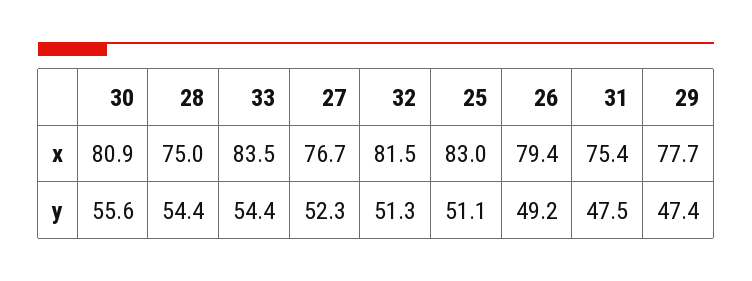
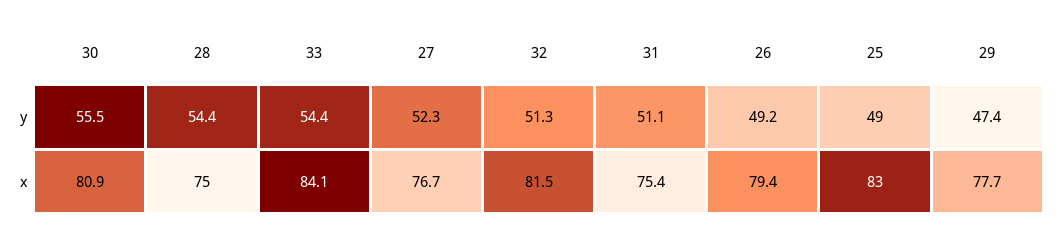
  {
    "30": {
      "x": 80.9,
-     "y": 55.6
+     "y": 55.5
    },
    "28": {
      "x": 75,
      "y": 54.4
    },
    "33": {
-     "x": 83.5,
+     "x": 84.1,
      "y": 54.4
    },
    "27": {
      "x": 76.7,
      "y": 52.3
    },
    "32": {
      "x": 81.5,
      "y": 51.3
    },
    "25": {
      "x": 83,
-     "y": 51.1
+     "y": 49
    },
    "26": {
      "x": 79.4,
      "y": 49.2
    },
    "31": {
      "x": 75.4,
-     "y": 47.5
+     "y": 51.1
    },
    "29": {
      "x": 77.7,
      "y": 47.4
    }
  }

